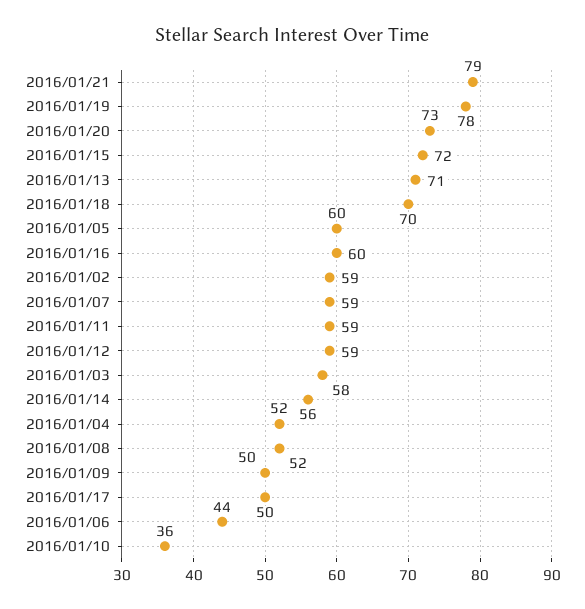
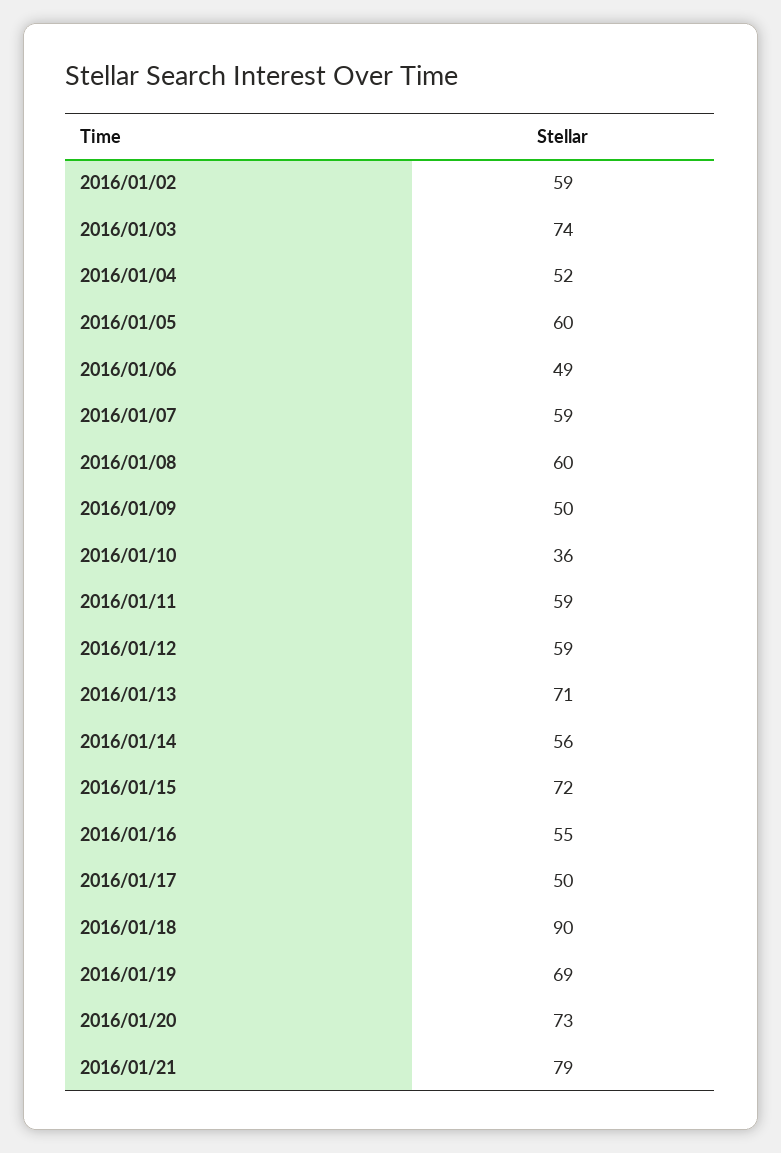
  {
    "2016/01/21": 79,
-   "2016/01/19": 78,
+   "2016/01/19": 69,
    "2016/01/20": 73,
    "2016/01/15": 72,
    "2016/01/13": 71,
-   "2016/01/18": 70,
+   "2016/01/18": 90,
    "2016/01/05": 60,
-   "2016/01/16": 60,
+   "2016/01/16": 55,
    "2016/01/02": 59,
    "2016/01/07": 59,
    "2016/01/11": 59,
    "2016/01/12": 59,
-   "2016/01/03": 58,
+   "2016/01/03": 74,
    "2016/01/14": 56,
    "2016/01/04": 52,
-   "2016/01/08": 52,
+   "2016/01/08": 60,
    "2016/01/09": 50,
    "2016/01/17": 50,
-   "2016/01/06": 44,
+   "2016/01/06": 49,
    "2016/01/10": 36
  }

